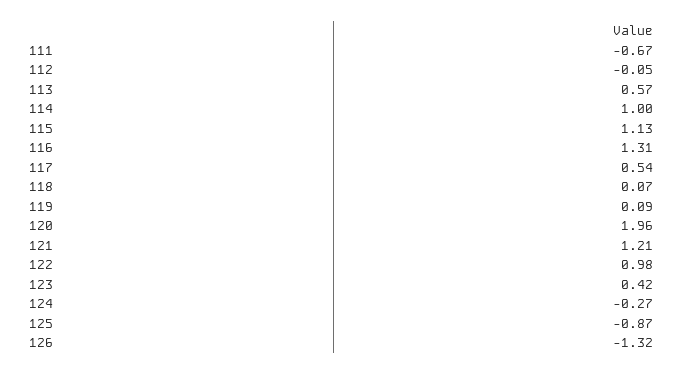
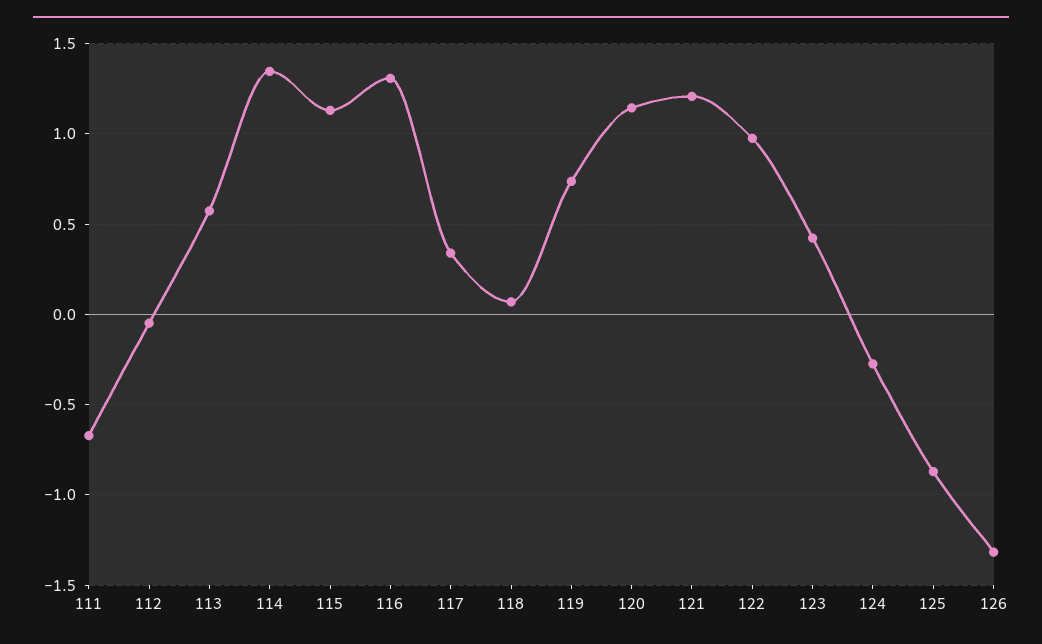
  {
    "111": -0.67,
    "112": -0.05,
    "113": 0.57,
-   "114": 1,
+   "114": 1.35,
    "115": 1.13,
    "116": 1.31,
-   "117": 0.54,
+   "117": 0.35,
    "118": 0.07,
-   "119": 0.09,
+   "119": 0.75,
-   "120": 1.96,
+   "120": 1.15,
    "121": 1.21,
    "122": 0.98,
    "123": 0.42,
    "124": -0.27,
    "125": -0.87,
    "126": -1.32
  }

